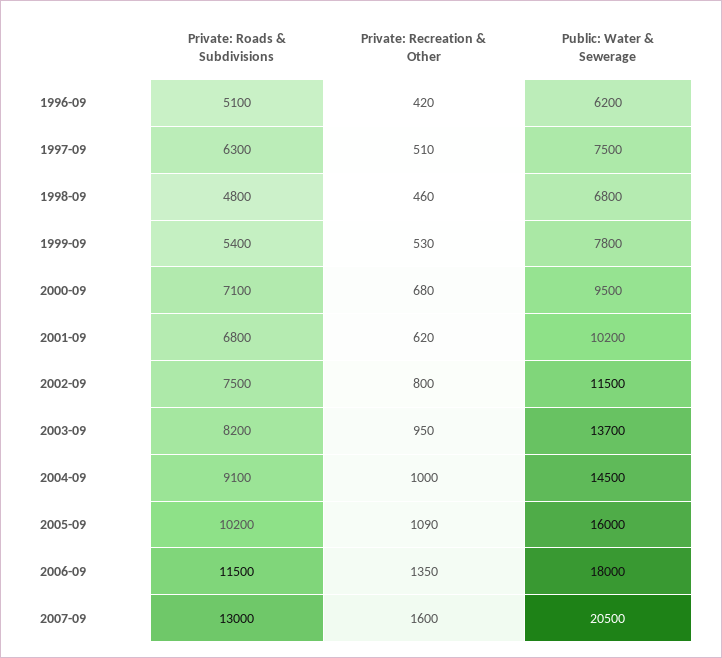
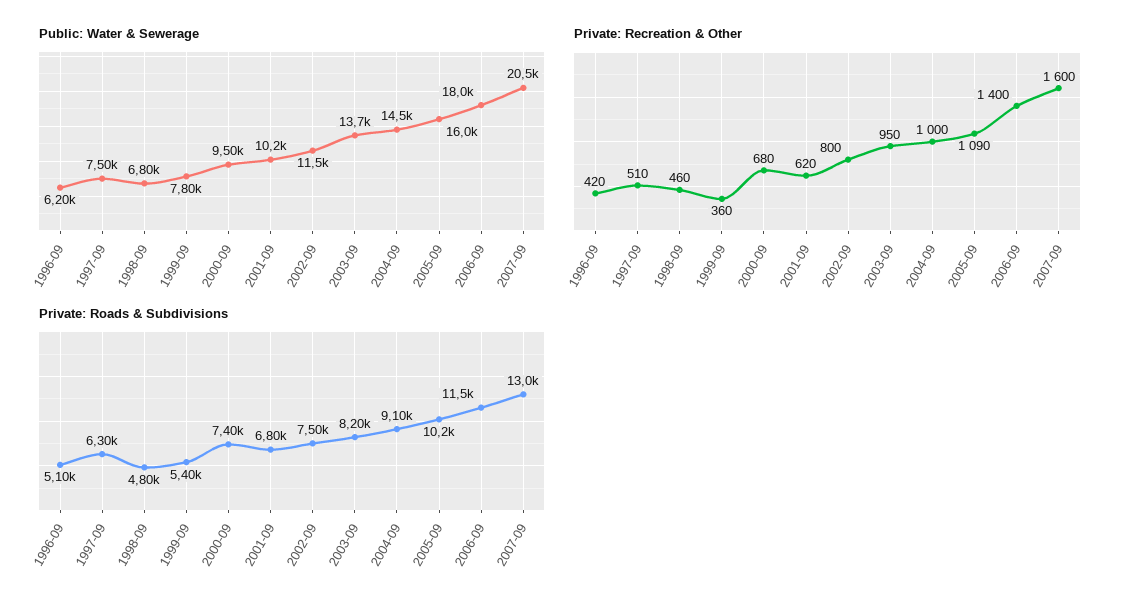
  {
    "Private: Roads & Subdivisions": {
      "1996-09": 5100,
      "1997-09": 6300,
      "1998-09": 4800,
      "1999-09": 5400,
-     "2000-09": 7100,
+     "2000-09": 7400,
      "2001-09": 6800,
      "2002-09": 7500,
      "2003-09": 8200,
      "2004-09": 9100,
      "2005-09": 10200,
      "2006-09": 11500,
      "2007-09": 13000
    },
    "Private: Recreation & Other": {
      "1996-09": 420,
      "1997-09": 510,
      "1998-09": 460,
-     "1999-09": 530,
+     "1999-09": 360,
      "2000-09": 680,
      "2001-09": 620,
      "2002-09": 800,
      "2003-09": 950,
      "2004-09": 1000,
      "2005-09": 1090,
-     "2006-09": 1350,
+     "2006-09": 1400,
      "2007-09": 1600
    },
    "Public: Water & Sewerage": {
      "1996-09": 6200,
      "1997-09": 7500,
      "1998-09": 6800,
      "1999-09": 7800,
      "2000-09": 9500,
      "2001-09": 10200,
      "2002-09": 11500,
      "2003-09": 13700,
      "2004-09": 14500,
      "2005-09": 16000,
      "2006-09": 18000,
      "2007-09": 20500
    }
  }

